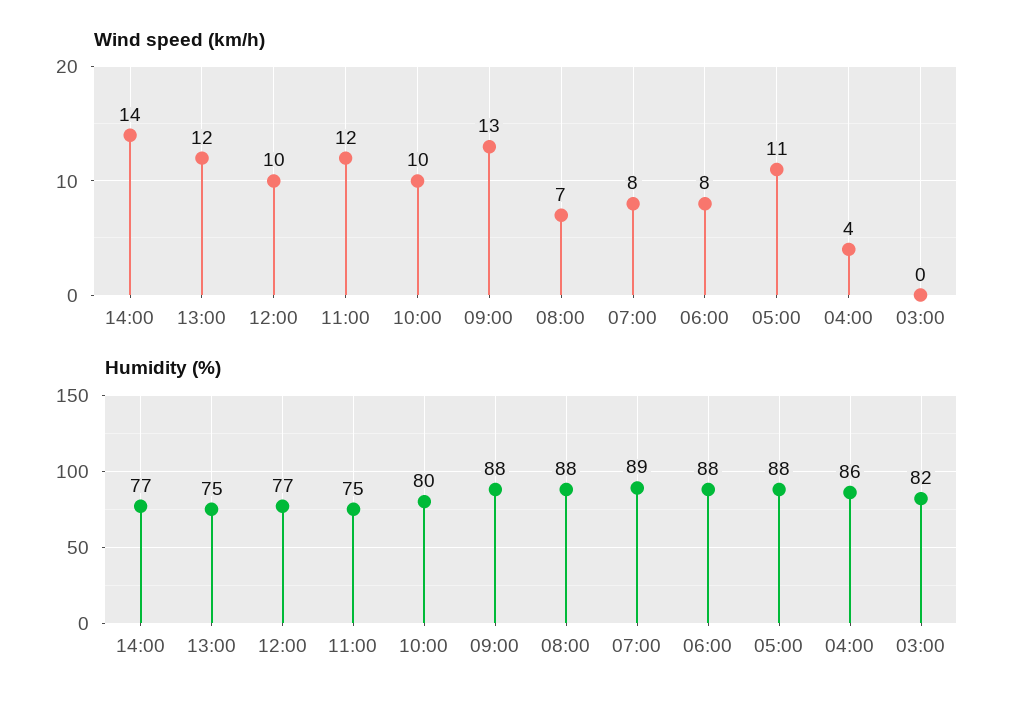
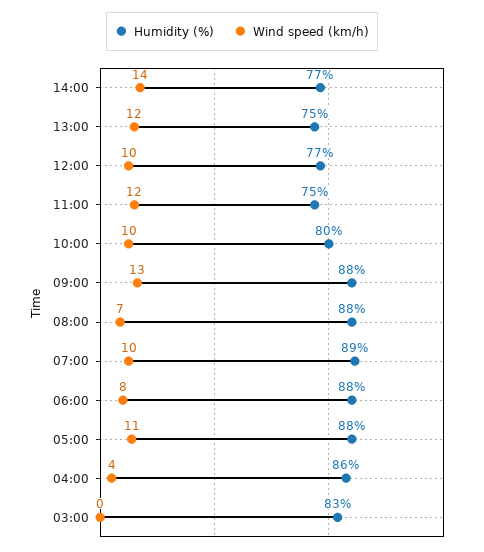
  {
    "Wind speed (km/h)": {
      "14:00": 14,
      "13:00": 12,
      "12:00": 10,
      "11:00": 12,
      "10:00": 10,
      "09:00": 13,
      "08:00": 7,
-     "07:00": 8,
+     "07:00": 10,
      "06:00": 8,
      "05:00": 11,
      "04:00": 4,
      "03:00": 0
    },
    "Humidity (%)": {
      "14:00": 77,
      "13:00": 75,
      "12:00": 77,
      "11:00": 75,
      "10:00": 80,
      "09:00": 88,
      "08:00": 88,
      "07:00": 89,
      "06:00": 88,
      "05:00": 88,
      "04:00": 86,
-     "03:00": 82
+     "03:00": 83
    }
  }

